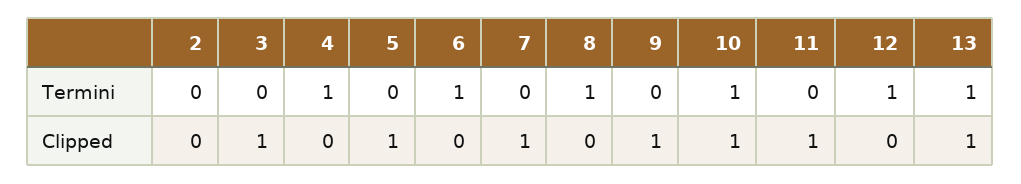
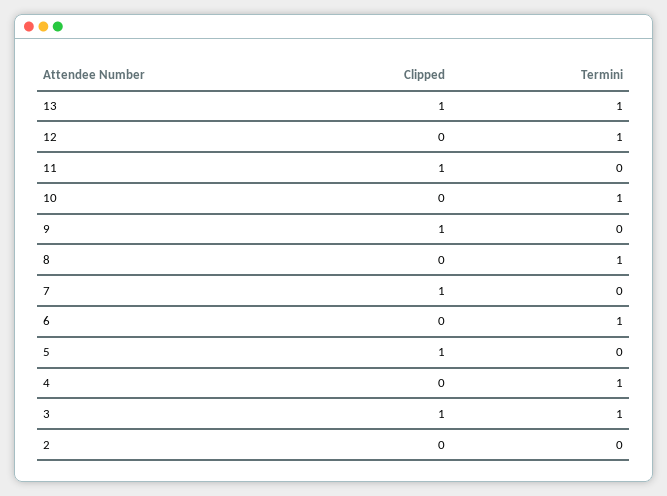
  {
    "2": {
      "Termini": 0,
      "Clipped": 0
    },
    "3": {
-     "Termini": 0,
+     "Termini": 1,
      "Clipped": 1
    },
    "4": {
      "Termini": 1,
      "Clipped": 0
    },
    "5": {
      "Termini": 0,
      "Clipped": 1
    },
    "6": {
      "Termini": 1,
      "Clipped": 0
    },
    "7": {
      "Termini": 0,
      "Clipped": 1
    },
    "8": {
      "Termini": 1,
      "Clipped": 0
    },
    "9": {
      "Termini": 0,
      "Clipped": 1
    },
    "10": {
      "Termini": 1,
-     "Clipped": 1
+     "Clipped": 0
    },
    "11": {
      "Termini": 0,
      "Clipped": 1
    },
    "12": {
      "Termini": 1,
      "Clipped": 0
    },
    "13": {
      "Termini": 1,
      "Clipped": 1
    }
  }

